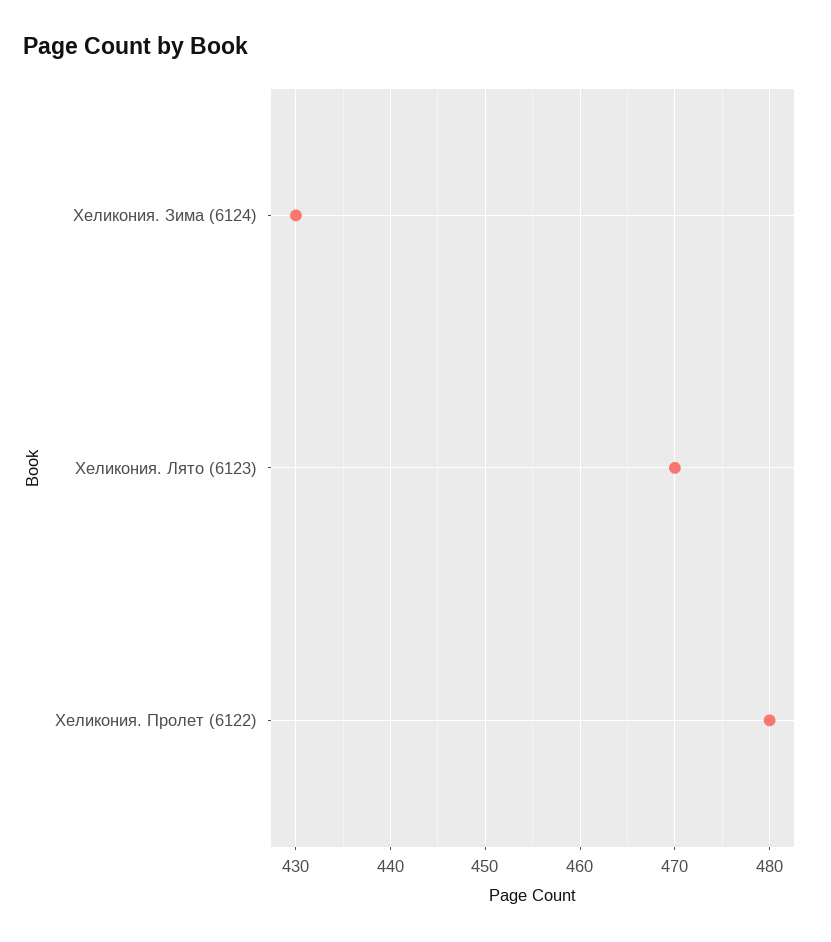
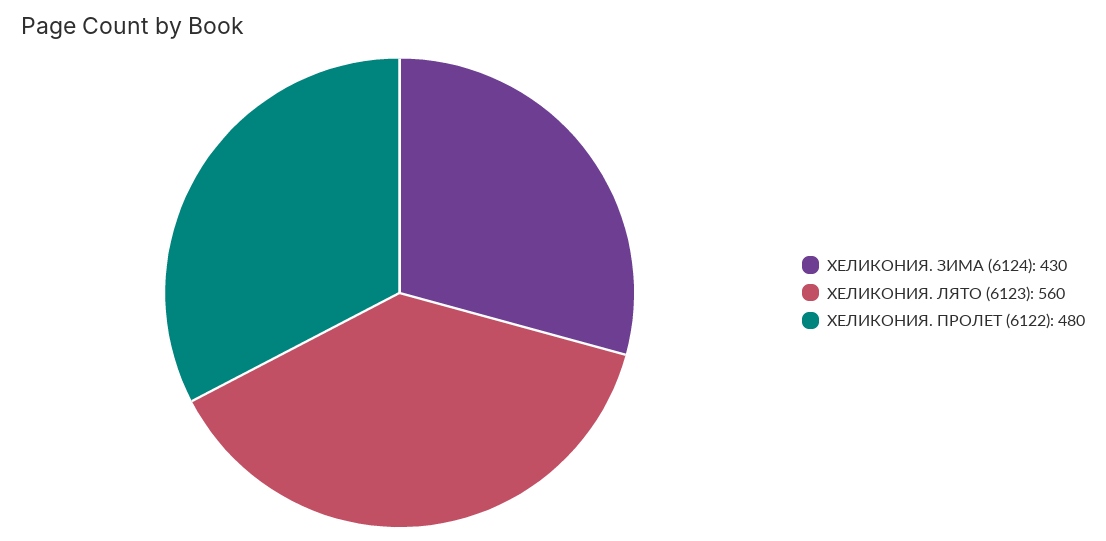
  {
    "Хеликония. Зима (6124)": 430,
-   "Хеликония. Лято (6123)": 470,
+   "Хеликония. Лято (6123)": 560,
    "Хеликония. Пролет (6122)": 480
  }

